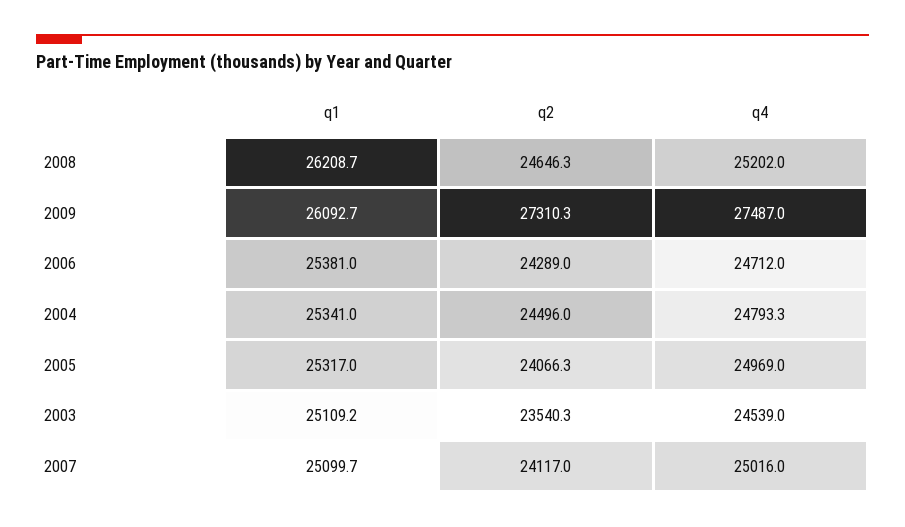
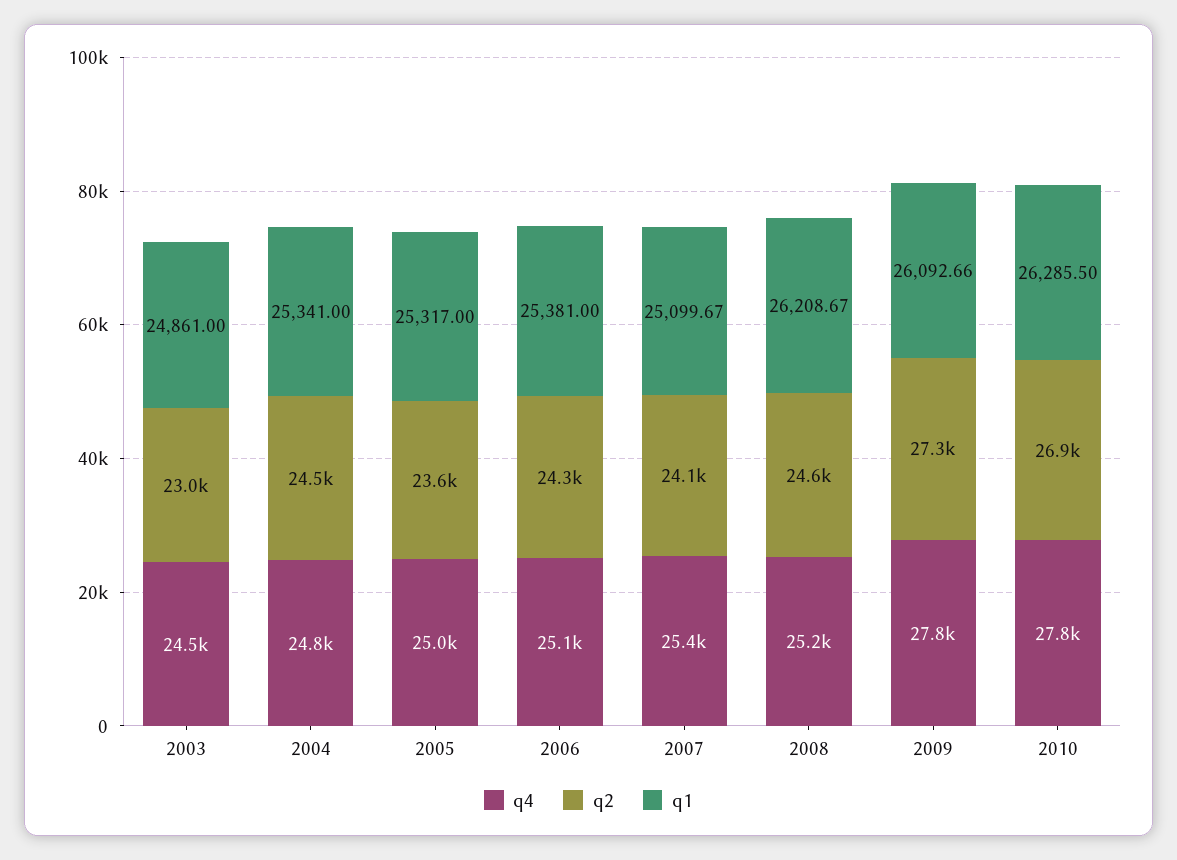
  {
    "q1": {
      "2008": 26208.67,
      "2009": 26092.66,
      "2006": 25381,
      "2004": 25341,
      "2005": 25317,
-     "2003": 25109.2,
+     "2003": 24861,
-     "2007": 25099.67
+     "2007": 25099.67,
+     "2010": 26285.5
    },
    "q2": {
      "2008": 24646.3,
      "2009": 27310.3,
      "2006": 24289,
      "2004": 24496,
-     "2005": 24066.3,
+     "2005": 23600,
-     "2003": 23540.3,
+     "2003": 23000,
-     "2007": 24117
+     "2007": 24117,
+     "2010": 26900
    },
    "q4": {
      "2008": 25202,
-     "2009": 27487,
+     "2009": 27800,
-     "2006": 24712,
+     "2006": 25100,
      "2004": 24793.3,
      "2005": 24969,
      "2003": 24539,
-     "2007": 25016
+     "2007": 25400,
+     "2010": 27800
    }
  }

